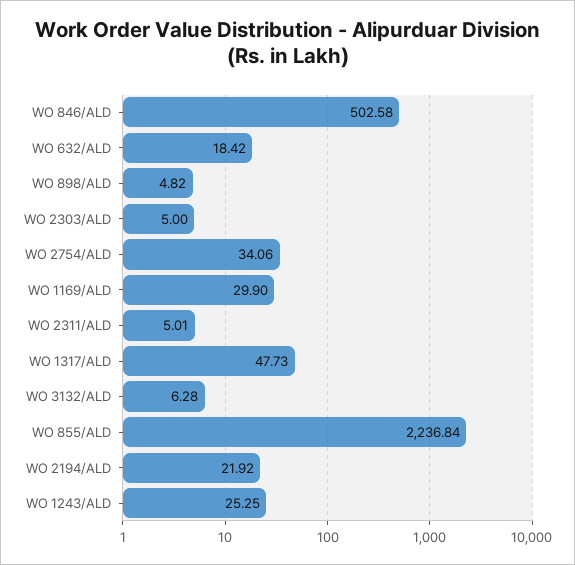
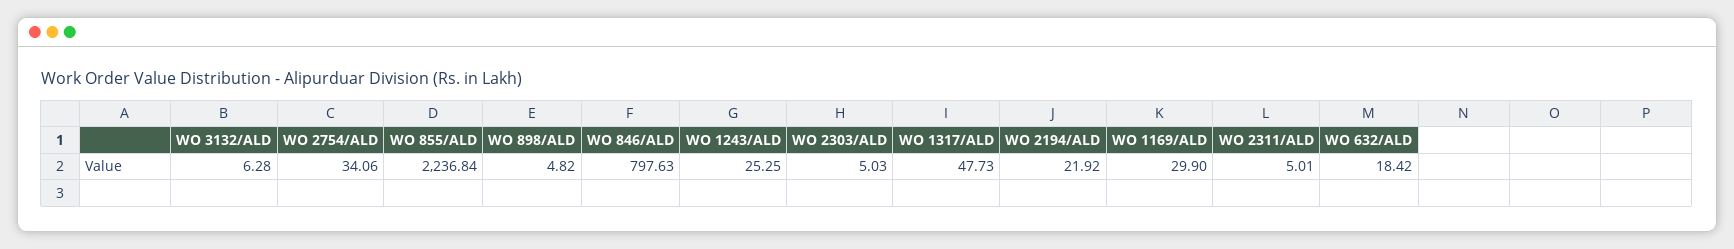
  {
-   "WO 846/ALD": 502.58,
+   "WO 846/ALD": 797.63,
    "WO 632/ALD": 18.42,
    "WO 898/ALD": 4.82,
-   "WO 2303/ALD": 5,
+   "WO 2303/ALD": 5.03,
    "WO 2754/ALD": 34.06,
    "WO 1169/ALD": 29.9,
    "WO 2311/ALD": 5.01,
    "WO 1317/ALD": 47.73,
    "WO 3132/ALD": 6.28,
    "WO 855/ALD": 2236.84,
    "WO 2194/ALD": 21.92,
    "WO 1243/ALD": 25.25
  }

